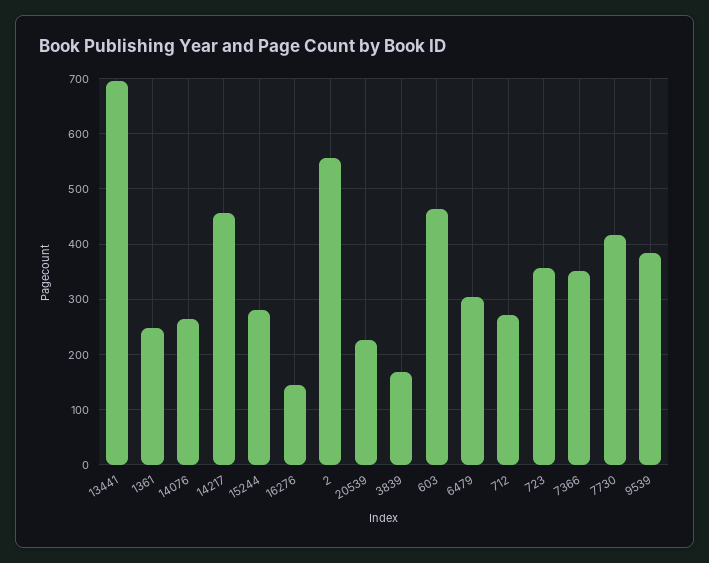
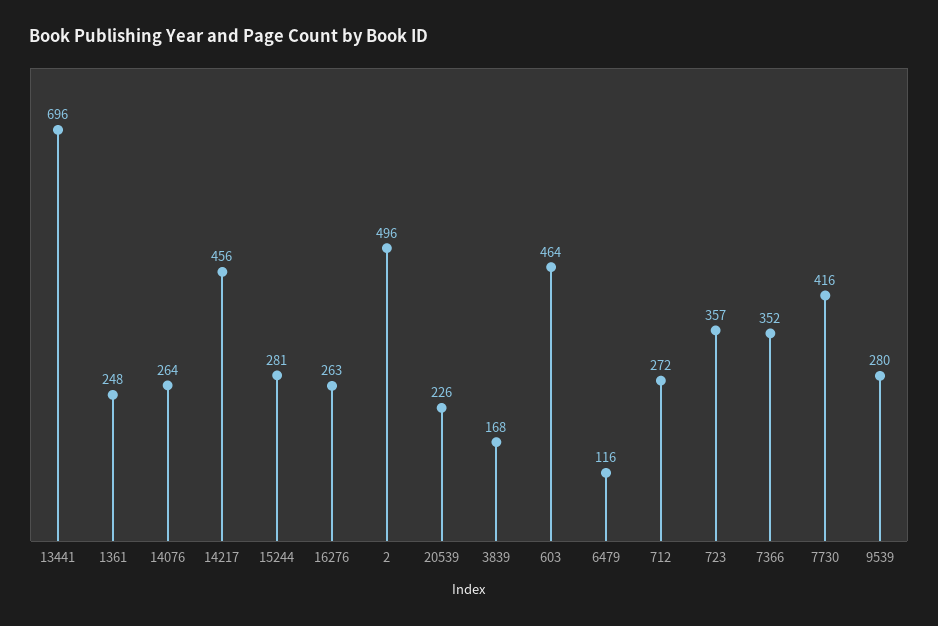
  {
    "13441": 696,
    "1361": 248,
    "14076": 264,
    "14217": 456,
    "15244": 281,
-   "16276": 140,
+   "16276": 263,
-   "2": 560,
+   "2": 496,
    "20539": 226,
    "3839": 168,
    "603": 464,
-   "6479": 300,
+   "6479": 116,
    "712": 272,
    "723": 357,
    "7366": 352,
    "7730": 416,
-   "9539": 380
+   "9539": 280
  }

